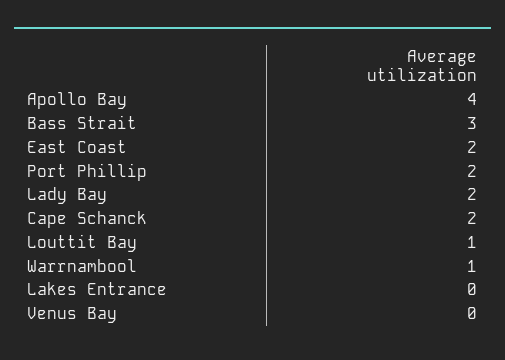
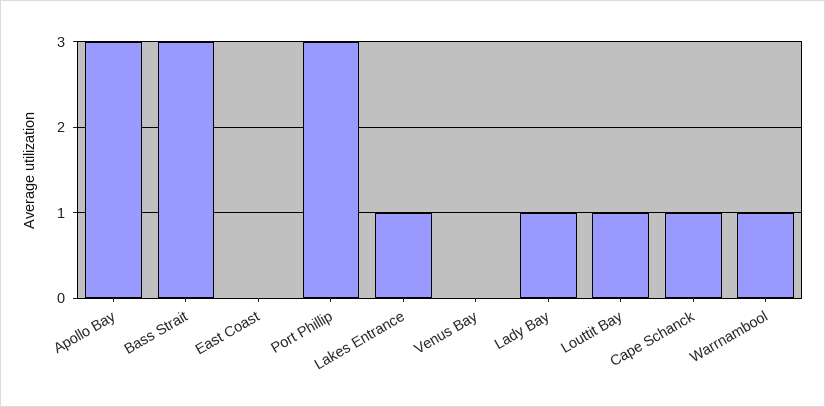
  {
-   "Apollo Bay": 4,
+   "Apollo Bay": 3,
    "Bass Strait": 3,
-   "East Coast": 2,
+   "East Coast": 0,
-   "Port Phillip": 2,
+   "Port Phillip": 3,
-   "Lady Bay": 2,
+   "Lady Bay": 1,
-   "Cape Schanck": 2,
+   "Cape Schanck": 1,
    "Louttit Bay": 1,
    "Warrnambool": 1,
-   "Lakes Entrance": 0,
+   "Lakes Entrance": 1,
    "Venus Bay": 0
  }

